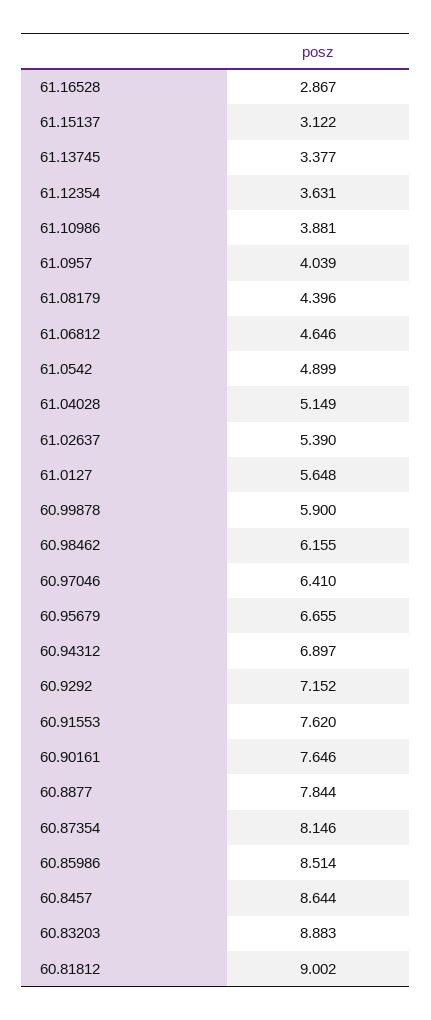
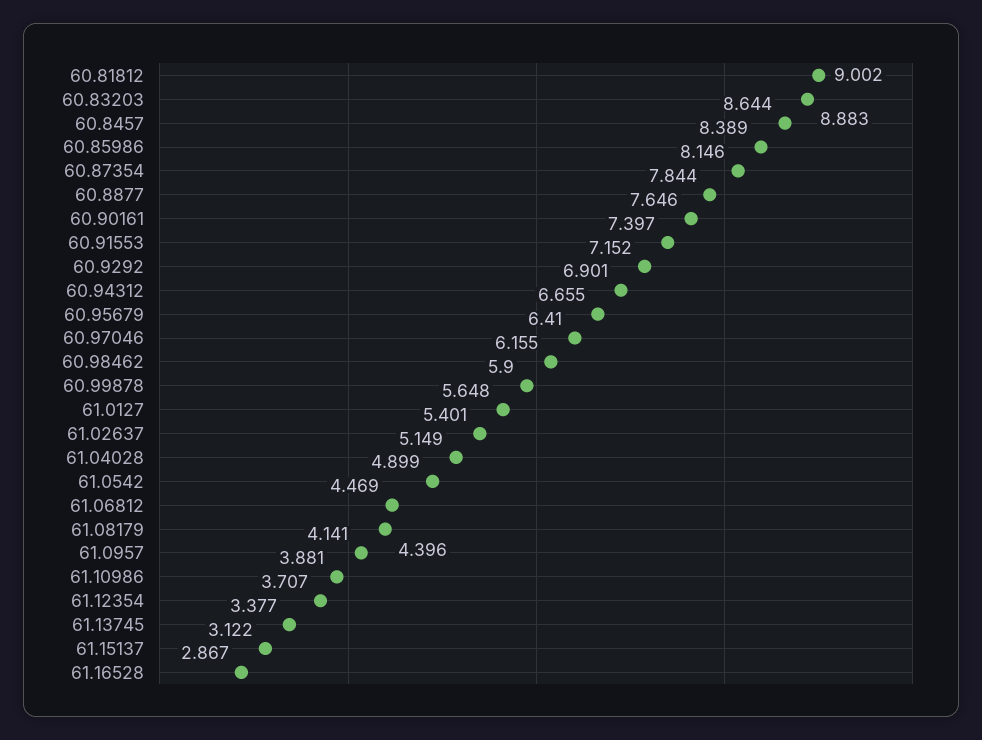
  {
    "61.16528": 2.867,
    "61.15137": 3.122,
    "61.13745": 3.377,
-   "61.12354": 3.631,
+   "61.12354": 3.707,
    "61.10986": 3.881,
-   "61.0957": 4.039,
+   "61.0957": 4.141,
    "61.08179": 4.396,
-   "61.06812": 4.646,
+   "61.06812": 4.469,
    "61.0542": 4.899,
    "61.04028": 5.149,
-   "61.02637": 5.39,
+   "61.02637": 5.401,
    "61.0127": 5.648,
    "60.99878": 5.9,
    "60.98462": 6.155,
    "60.97046": 6.41,
    "60.95679": 6.655,
-   "60.94312": 6.897,
+   "60.94312": 6.901,
    "60.9292": 7.152,
-   "60.91553": 7.62,
+   "60.91553": 7.397,
    "60.90161": 7.646,
    "60.8877": 7.844,
    "60.87354": 8.146,
-   "60.85986": 8.514,
+   "60.85986": 8.389,
    "60.8457": 8.644,
    "60.83203": 8.883,
    "60.81812": 9.002
  }

